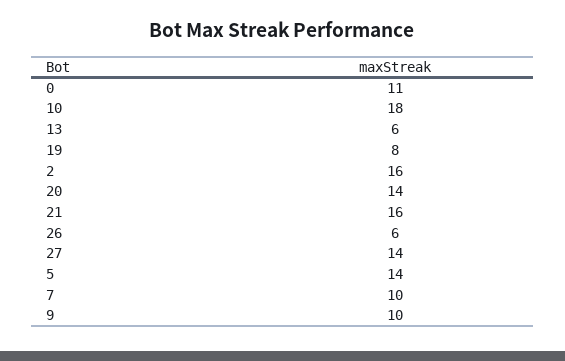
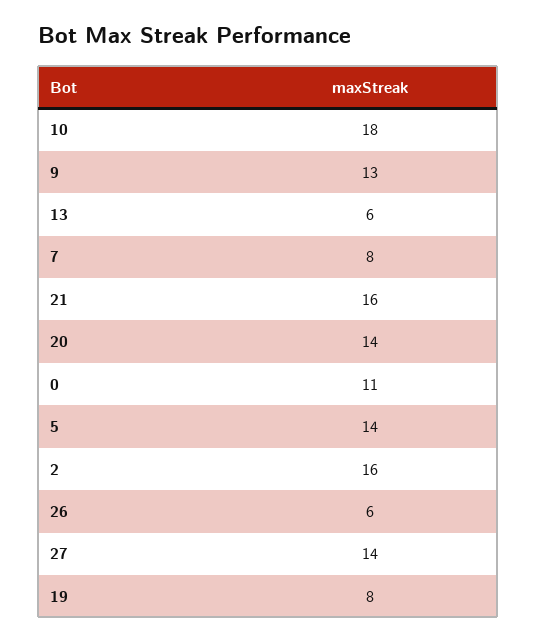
  {
    "0": 11,
    "10": 18,
    "13": 6,
    "19": 8,
    "2": 16,
    "20": 14,
    "21": 16,
    "26": 6,
    "27": 14,
    "5": 14,
-   "7": 10,
+   "7": 8,
-   "9": 10
+   "9": 13
  }

